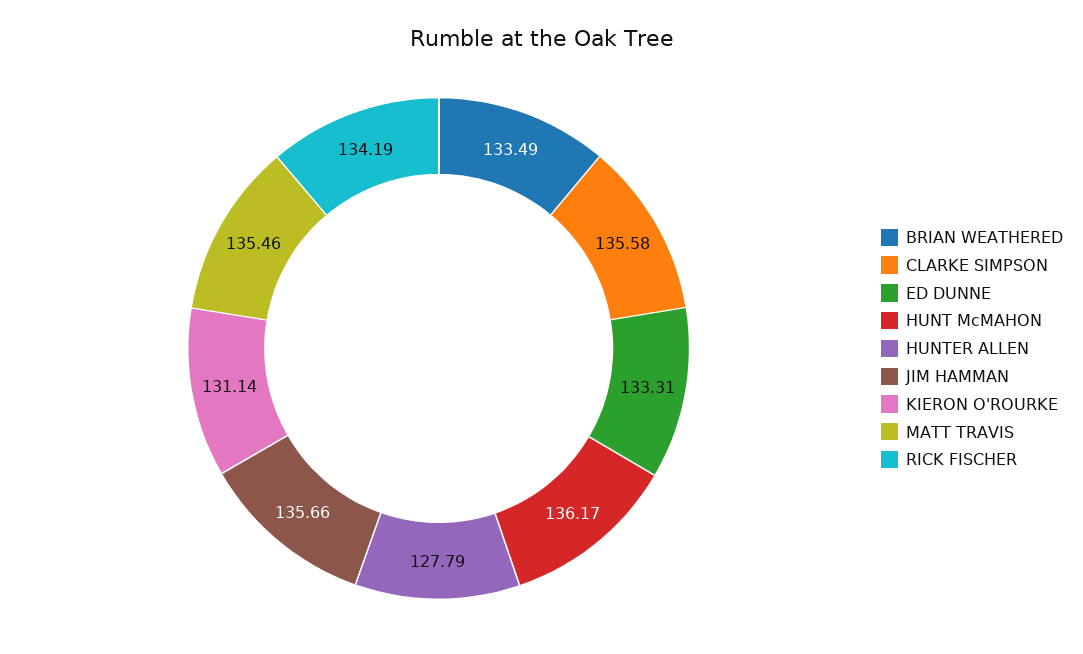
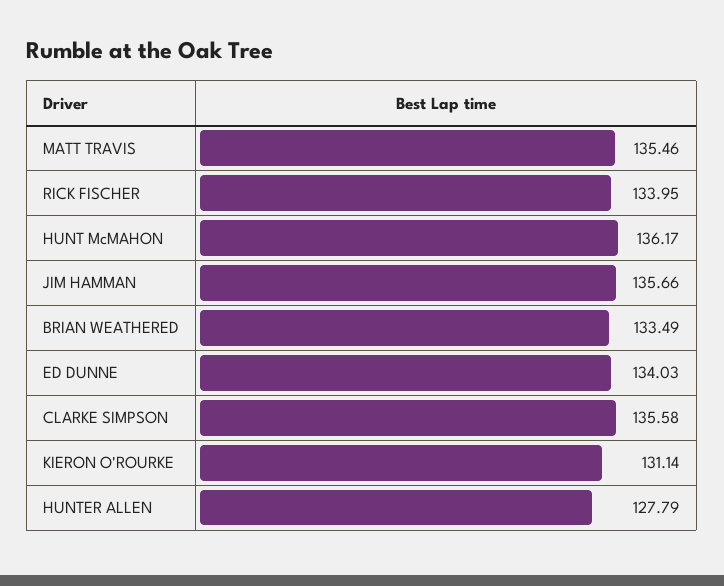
  {
    "BRIAN WEATHERED": 133.49,
    "CLARKE SIMPSON": 135.58,
-   "ED DUNNE": 133.31,
+   "ED DUNNE": 134.03,
    "HUNT McMAHON": 136.17,
    "HUNTER ALLEN": 127.79,
    "JIM HAMMAN": 135.66,
    "KIERON O'ROURKE": 131.14,
    "MATT TRAVIS": 135.46,
-   "RICK FISCHER": 134.19
+   "RICK FISCHER": 133.95
  }

